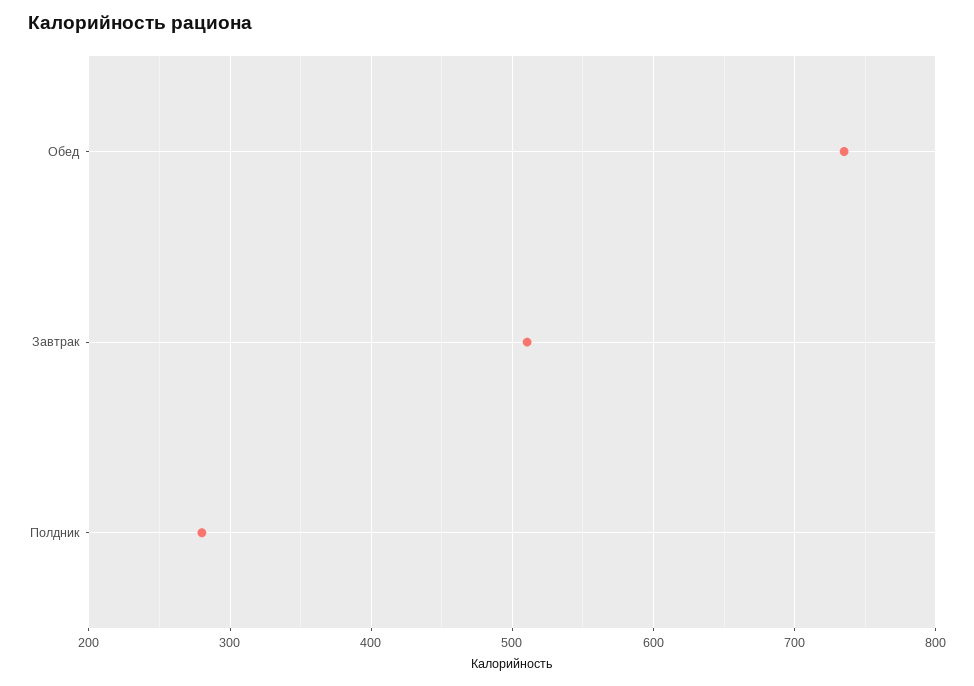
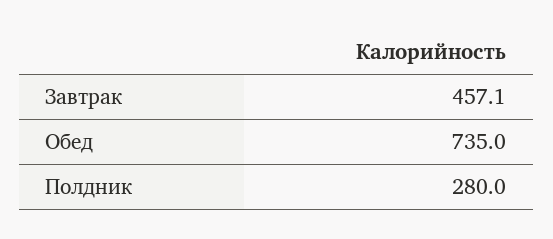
  {
    "Обед": 735,
-   "Завтрак": 510,
+   "Завтрак": 457.1,
    "Полдник": 280
  }

